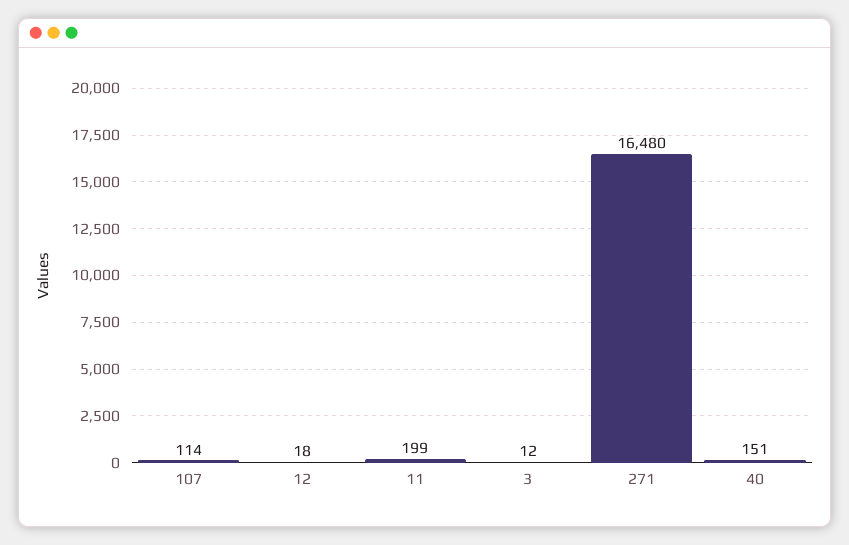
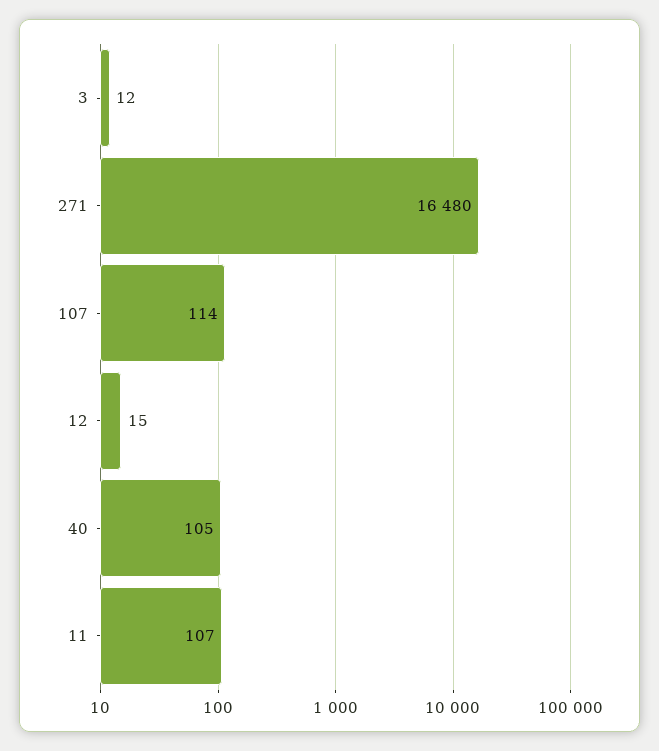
  {
    "107": 114,
-   "12": 18,
+   "12": 15,
-   "11": 199,
+   "11": 107,
    "3": 12,
    "271": 16480,
-   "40": 151
+   "40": 105
  }

